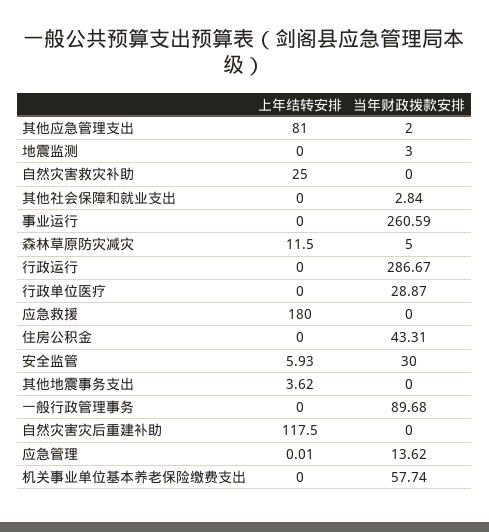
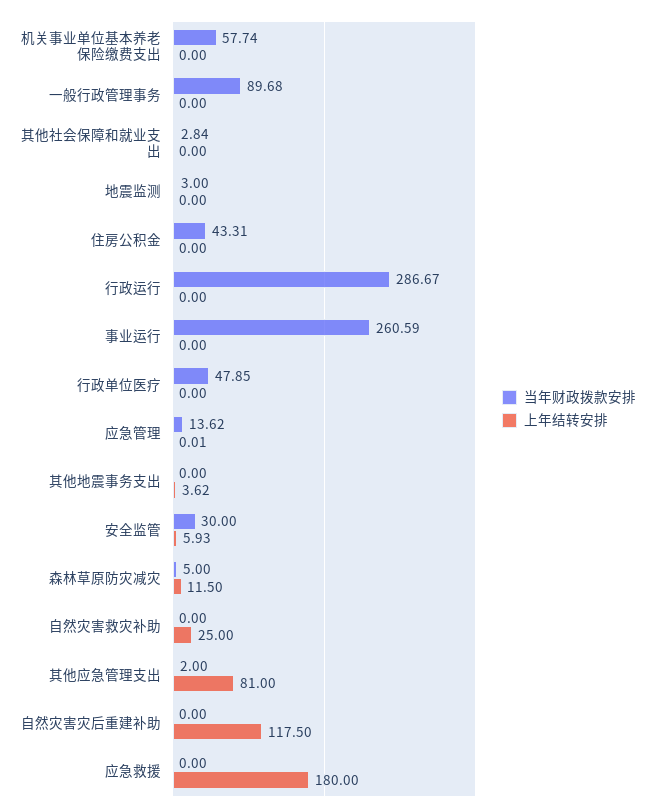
  {
    "上年结转安排": {
      "其他应急管理支出": 81,
      "地震监测": 0,
      "自然灾害救灾补助": 25,
      "其他社会保障和就业支出": 0,
      "事业运行": 0,
      "森林草原防灾减灾": 11.5,
      "行政运行": 0,
      "行政单位医疗": 0,
      "应急救援": 180,
      "住房公积金": 0,
      "安全监管": 5.93,
      "其他地震事务支出": 3.62,
      "一般行政管理事务": 0,
      "自然灾害灾后重建补助": 117.5,
      "应急管理": 0.01,
      "机关事业单位基本养老保险缴费支出": 0
    },
    "当年财政拨款安排": {
      "其他应急管理支出": 2,
      "地震监测": 3,
      "自然灾害救灾补助": 0,
      "其他社会保障和就业支出": 2.84,
      "事业运行": 260.59,
      "森林草原防灾减灾": 5,
      "行政运行": 286.67,
-     "行政单位医疗": 28.87,
+     "行政单位医疗": 47.85,
      "应急救援": 0,
      "住房公积金": 43.31,
      "安全监管": 30,
      "其他地震事务支出": 0,
      "一般行政管理事务": 89.68,
      "自然灾害灾后重建补助": 0,
      "应急管理": 13.62,
      "机关事业单位基本养老保险缴费支出": 57.74
    }
  }

